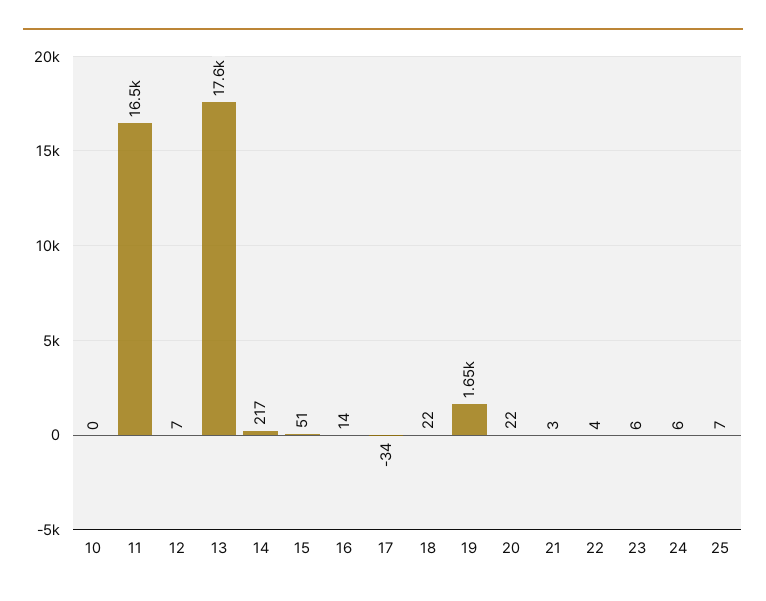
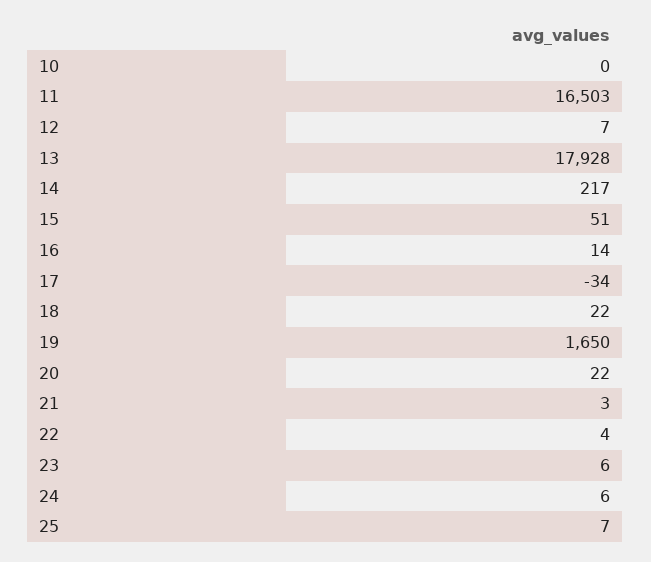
  {
    "10": 0,
    "11": 16503,
    "12": 7,
-   "13": 17600,
+   "13": 17928,
    "14": 217,
    "15": 51,
    "16": 14,
    "17": -34,
    "18": 22,
    "19": 1650,
    "20": 22,
    "21": 3,
    "22": 4,
    "23": 6,
    "24": 6,
    "25": 7
  }

